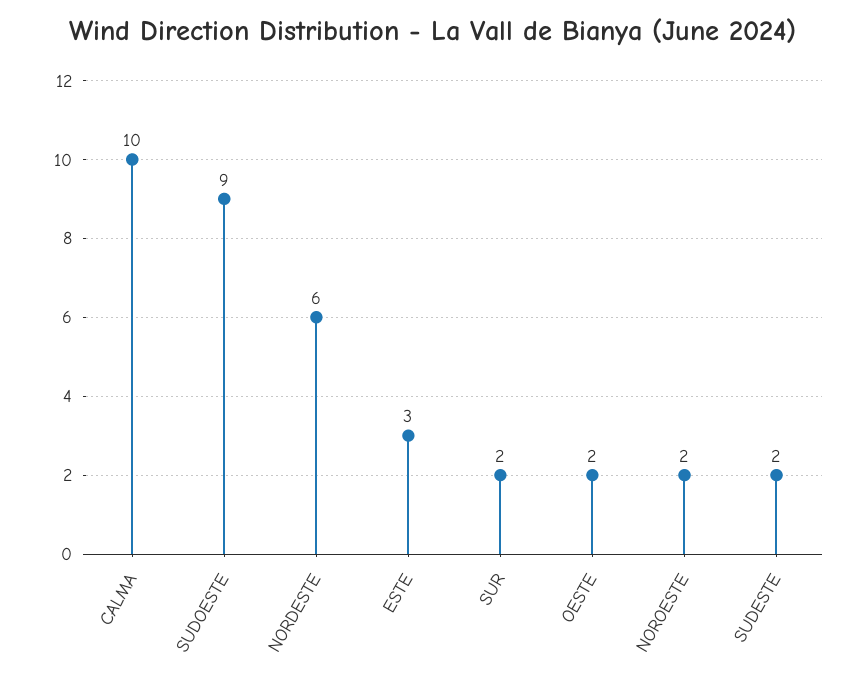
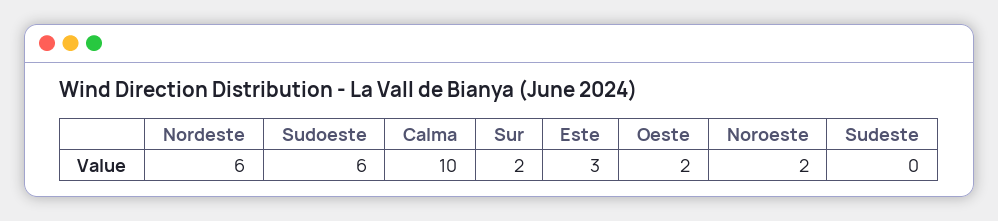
  {
    "CALMA": 10,
-   "SUDOESTE": 9,
+   "SUDOESTE": 6,
    "NORDESTE": 6,
    "ESTE": 3,
    "SUR": 2,
    "OESTE": 2,
    "NOROESTE": 2,
-   "SUDESTE": 2
+   "SUDESTE": 0
  }

